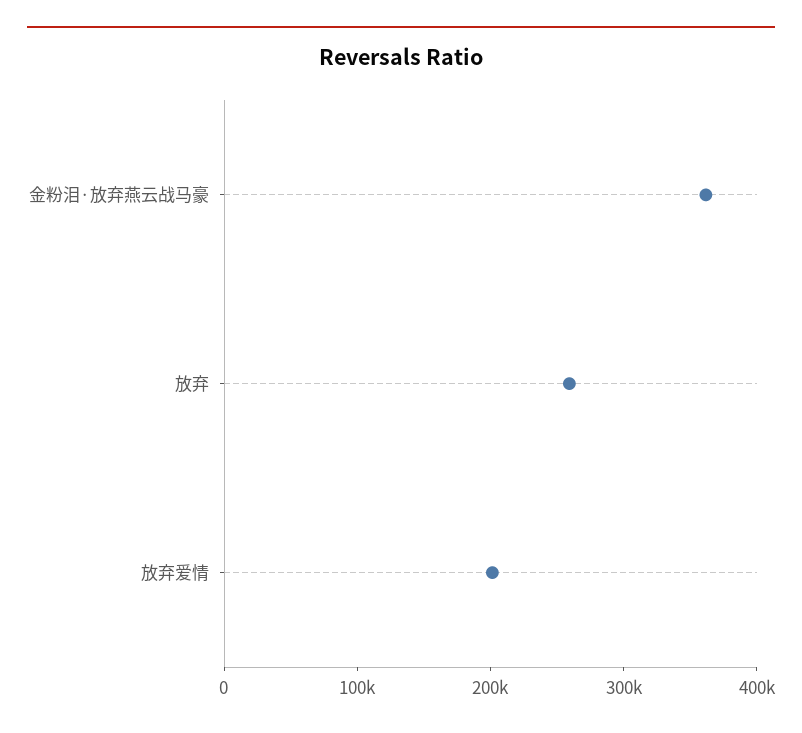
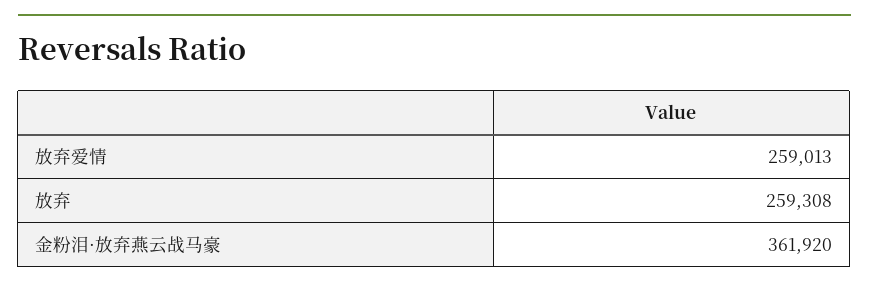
  {
    "金粉泪·放弃燕云战马豪": 361920,
    "放弃": 259308,
-   "放弃爱情": 200000
+   "放弃爱情": 259013
  }

